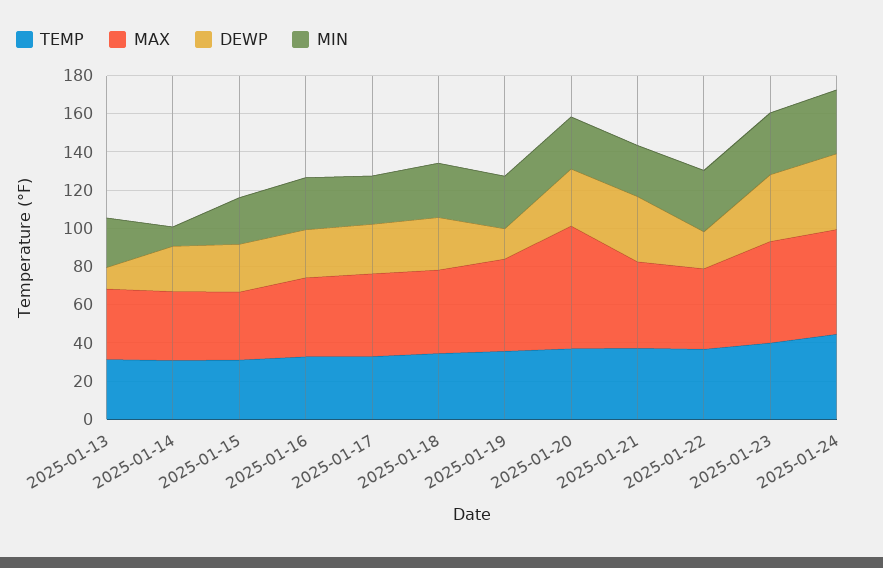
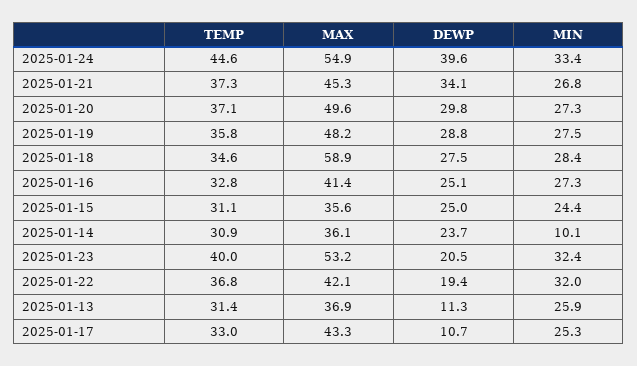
  {
    "TEMP": {
      "2025-01-13": 31.4,
      "2025-01-14": 30.9,
      "2025-01-15": 31.1,
      "2025-01-16": 32.8,
      "2025-01-17": 33,
      "2025-01-18": 34.6,
      "2025-01-19": 35.8,
      "2025-01-20": 37.1,
      "2025-01-21": 37.3,
      "2025-01-22": 36.8,
      "2025-01-23": 40,
      "2025-01-24": 44.6
    },
    "MAX": {
      "2025-01-13": 36.9,
      "2025-01-14": 36.1,
      "2025-01-15": 35.6,
      "2025-01-16": 41.4,
      "2025-01-17": 43.3,
-     "2025-01-18": 45,
+     "2025-01-18": 58.9,
      "2025-01-19": 48.2,
-     "2025-01-20": 65,
+     "2025-01-20": 49.6,
      "2025-01-21": 45.3,
      "2025-01-22": 42.1,
      "2025-01-23": 53.2,
      "2025-01-24": 54.9
    },
    "DEWP": {
      "2025-01-13": 11.3,
      "2025-01-14": 23.7,
      "2025-01-15": 25,
      "2025-01-16": 25.1,
-     "2025-01-17": 25,
+     "2025-01-17": 10.7,
      "2025-01-18": 27.5,
-     "2025-01-19": 15,
+     "2025-01-19": 28.8,
      "2025-01-20": 29.8,
      "2025-01-21": 34.1,
      "2025-01-22": 19.4,
-     "2025-01-23": 35,
+     "2025-01-23": 20.5,
      "2025-01-24": 39.6
    },
    "MIN": {
      "2025-01-13": 25.9,
      "2025-01-14": 10.1,
      "2025-01-15": 24.4,
      "2025-01-16": 27.3,
      "2025-01-17": 25.3,
      "2025-01-18": 28.4,
      "2025-01-19": 27.5,
      "2025-01-20": 27.3,
      "2025-01-21": 26.8,
      "2025-01-22": 32,
      "2025-01-23": 32.4,
      "2025-01-24": 33.4
    }
  }

